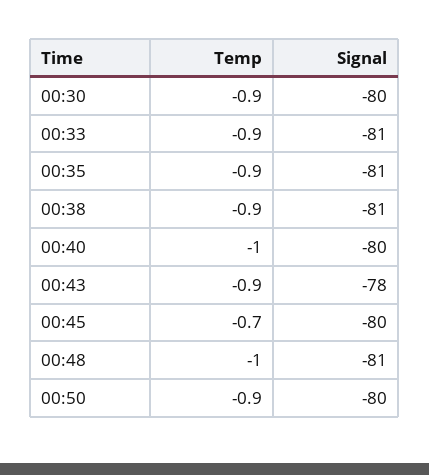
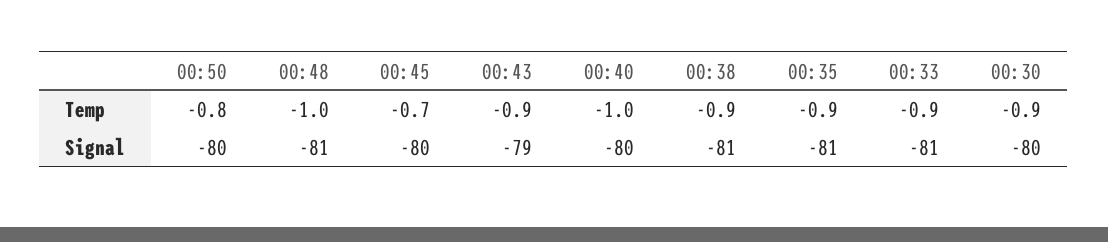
  {
    "Temp": {
      "00:30": -0.9,
      "00:33": -0.9,
      "00:35": -0.9,
      "00:38": -0.9,
      "00:40": -1,
      "00:43": -0.9,
      "00:45": -0.7,
      "00:48": -1,
-     "00:50": -0.9
+     "00:50": -0.8
    },
    "Signal": {
      "00:30": -80,
      "00:33": -81,
      "00:35": -81,
      "00:38": -81,
      "00:40": -80,
-     "00:43": -78,
+     "00:43": -79,
      "00:45": -80,
      "00:48": -81,
      "00:50": -80
    }
  }

